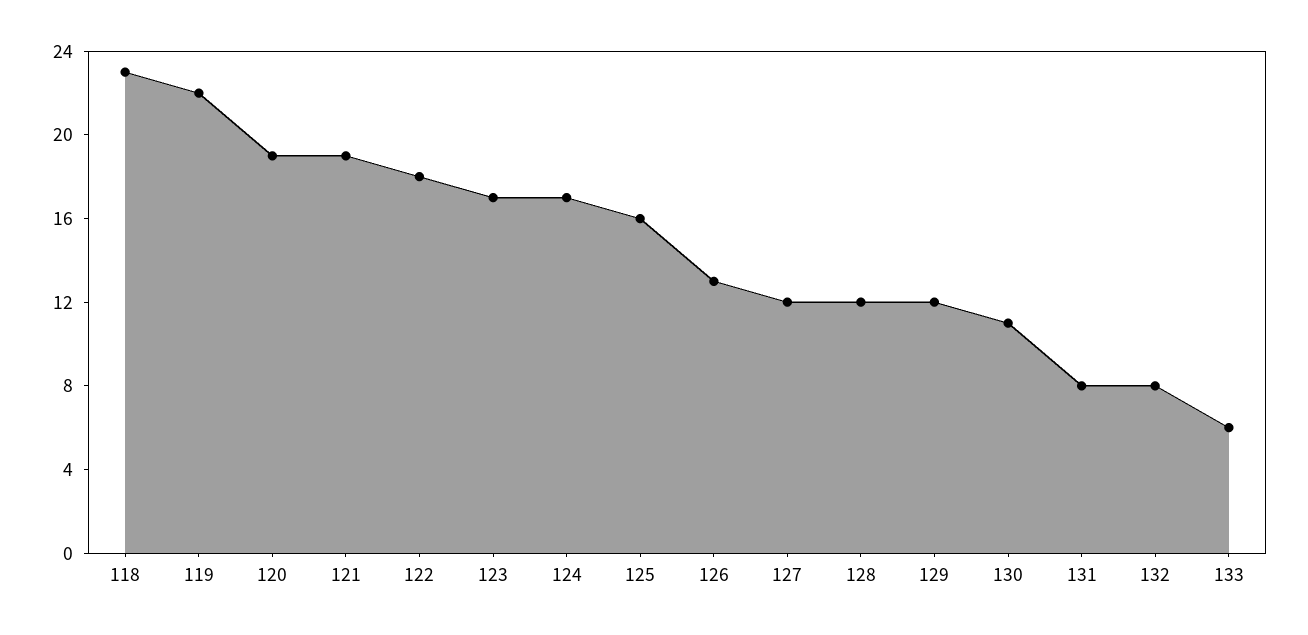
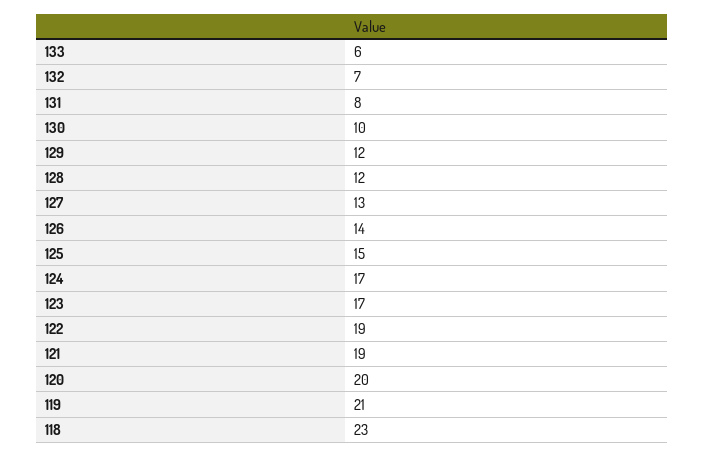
  {
    "118": 23,
-   "119": 22,
+   "119": 21,
-   "120": 19,
+   "120": 20,
    "121": 19,
-   "122": 18,
+   "122": 19,
    "123": 17,
    "124": 17,
-   "125": 16,
+   "125": 15,
-   "126": 13,
+   "126": 14,
-   "127": 12,
+   "127": 13,
    "128": 12,
    "129": 12,
-   "130": 11,
+   "130": 10,
    "131": 8,
-   "132": 8,
+   "132": 7,
    "133": 6
  }

